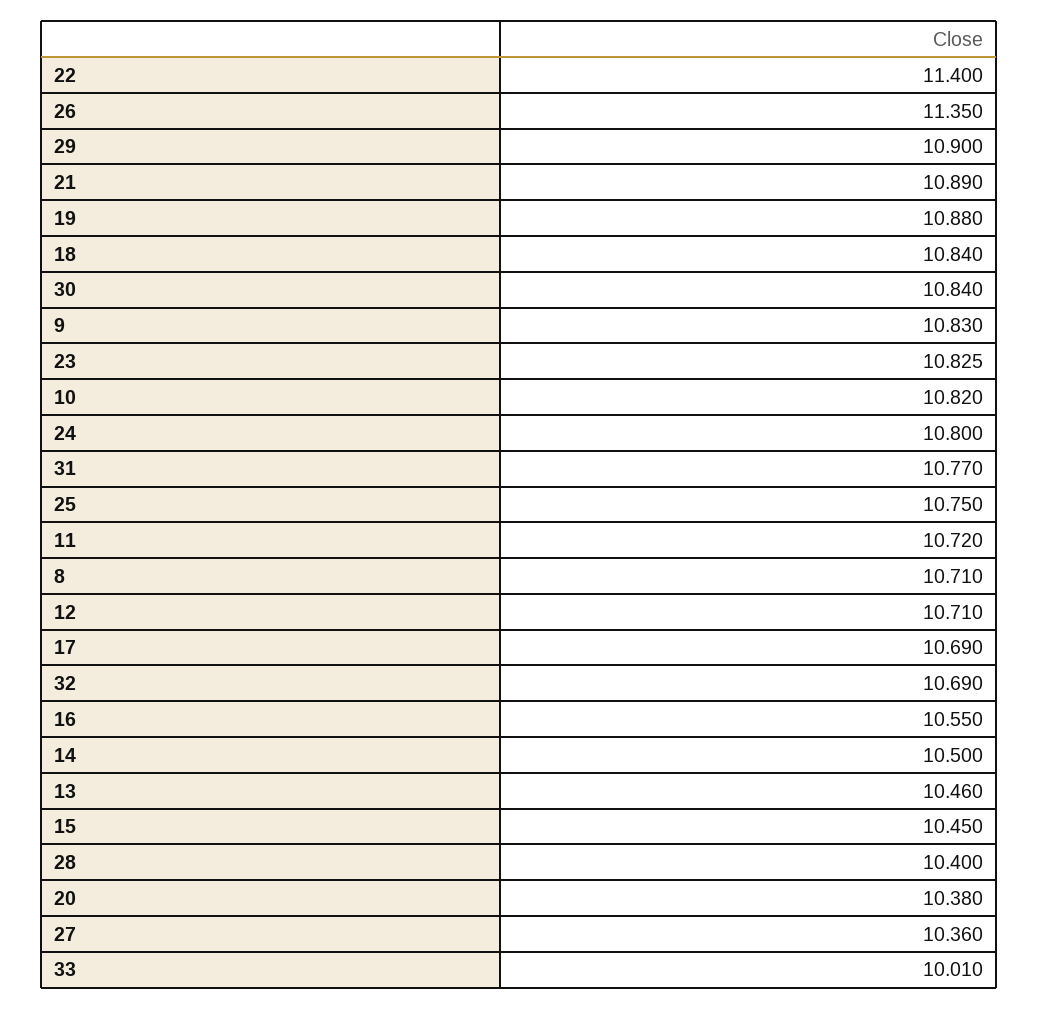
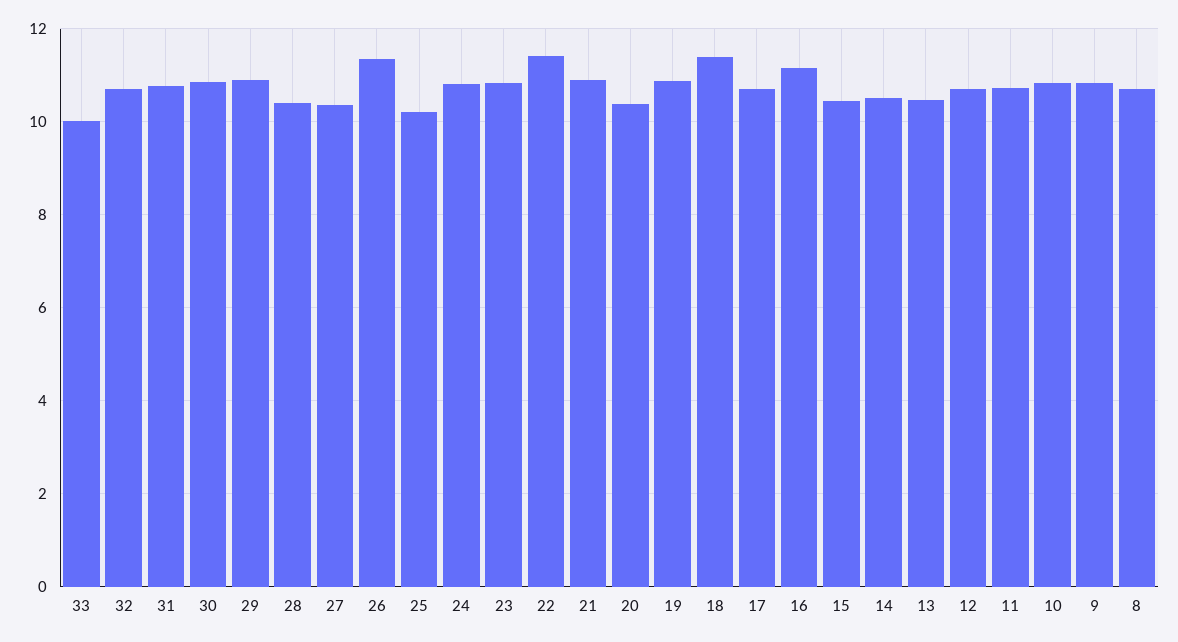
  {
    "22": 11.4,
    "26": 11.35,
    "29": 10.9,
    "21": 10.89,
    "19": 10.88,
-   "18": 10.84,
+   "18": 11.4,
    "30": 10.84,
    "9": 10.83,
    "23": 10.825,
    "10": 10.82,
    "24": 10.8,
    "31": 10.77,
-   "25": 10.75,
+   "25": 10.2,
    "11": 10.72,
    "8": 10.71,
    "12": 10.71,
    "17": 10.69,
    "32": 10.69,
-   "16": 10.55,
+   "16": 11.2,
    "14": 10.5,
    "13": 10.46,
    "15": 10.45,
    "28": 10.4,
    "20": 10.38,
    "27": 10.36,
    "33": 10.01
  }

